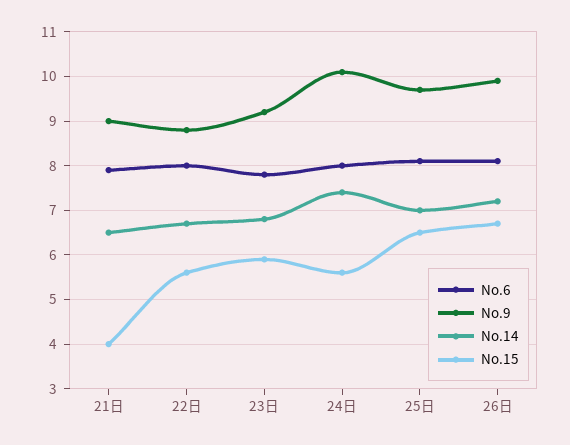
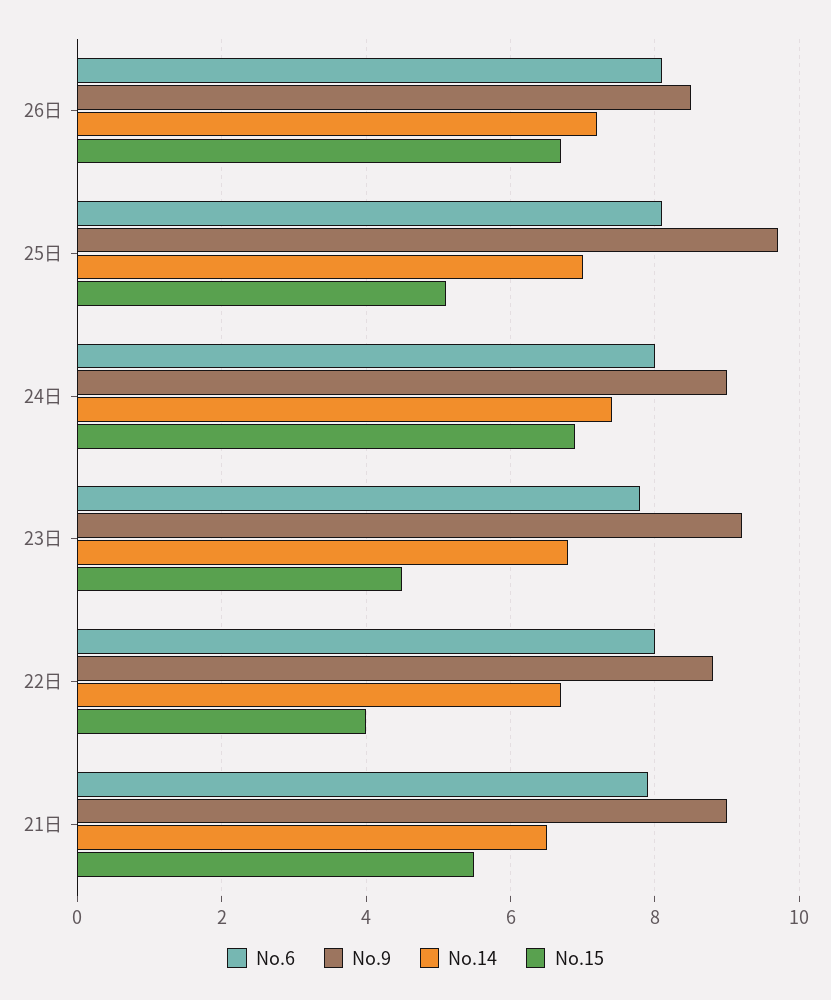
  {
    "No.6": {
      "21日": 8,
      "22日": 8,
      "23日": 8,
      "24日": 8,
      "25日": 8,
      "26日": 8
    },
    "No.9": {
      "21日": 9,
      "22日": 9,
      "23日": 9,
-     "24日": 10,
+     "24日": 9,
      "25日": 9.5,
-     "26日": 10
+     "26日": 8.5
    },
    "No.14": {
      "21日": 6.5,
      "22日": 6.5,
      "23日": 7,
      "24日": 7.5,
      "25日": 7,
      "26日": 7
    },
    "No.15": {
-     "21日": 4,
+     "21日": 5.5,
-     "22日": 5.5,
+     "22日": 4,
-     "23日": 6,
+     "23日": 4.5,
-     "24日": 5.5,
+     "24日": 7,
-     "25日": 6.5,
+     "25日": 5,
      "26日": 6.5
    }
  }

